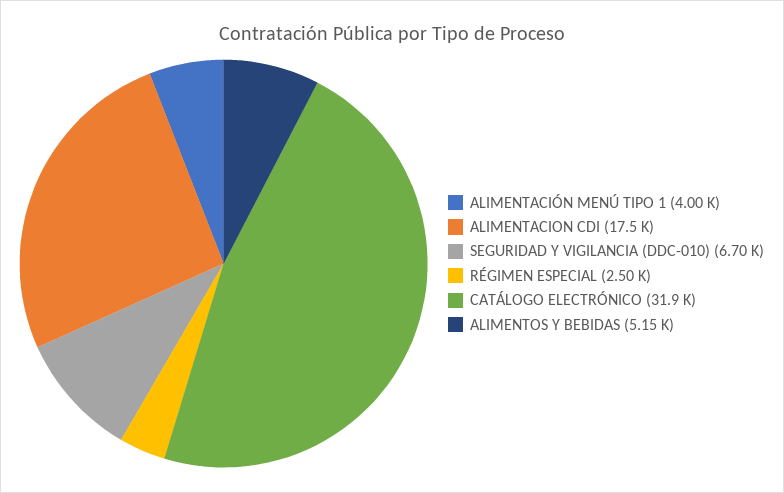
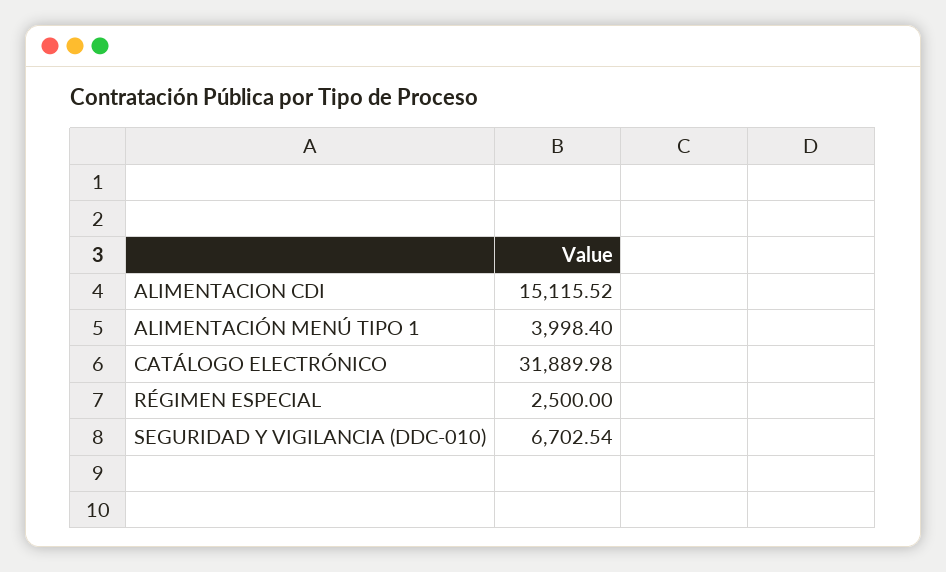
  {
    "ALIMENTACIÓN MENÚ TIPO 1": 3998.4,
-   "ALIMENTACION CDI": 17500,
+   "ALIMENTACION CDI": 15115.52,
    "SEGURIDAD Y VIGILANCIA (DDC-010)": 6702.54,
    "RÉGIMEN ESPECIAL": 2500,
-   "CATÁLOGO ELECTRÓNICO": 31889.98,
+   "CATÁLOGO ELECTRÓNICO": 31889.98
-   "ALIMENTOS Y BEBIDAS": 5150
  }

